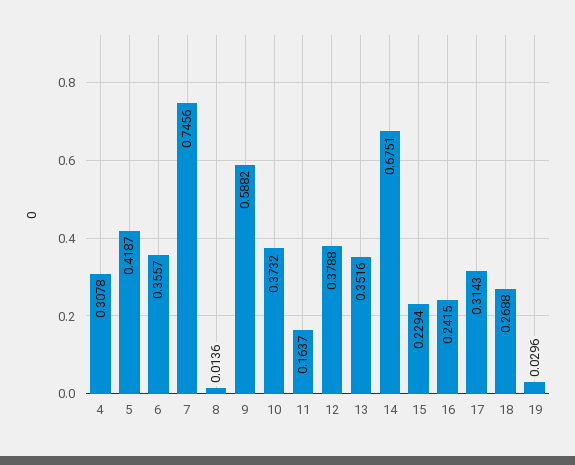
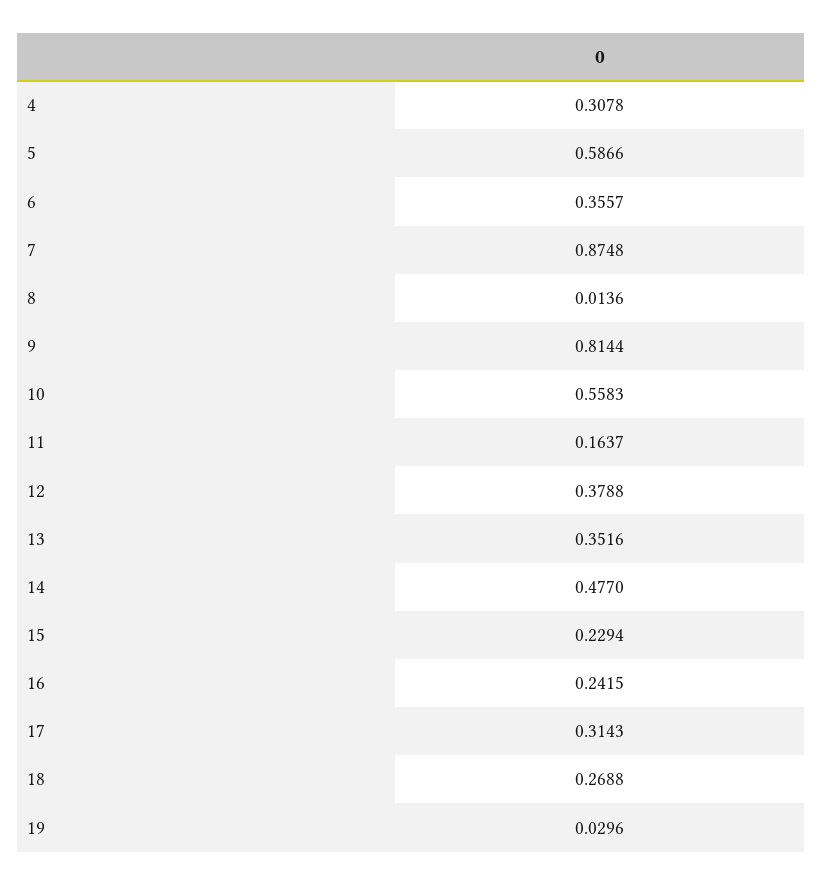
  {
    "4": 0.3078,
-   "5": 0.4187,
+   "5": 0.5866,
    "6": 0.3557,
-   "7": 0.7456,
+   "7": 0.8748,
    "8": 0.0136,
-   "9": 0.5882,
+   "9": 0.8144,
-   "10": 0.3732,
+   "10": 0.5583,
    "11": 0.1637,
    "12": 0.3788,
    "13": 0.3516,
-   "14": 0.6751,
+   "14": 0.477,
    "15": 0.2294,
    "16": 0.2415,
    "17": 0.3143,
    "18": 0.2688,
    "19": 0.0296
  }

